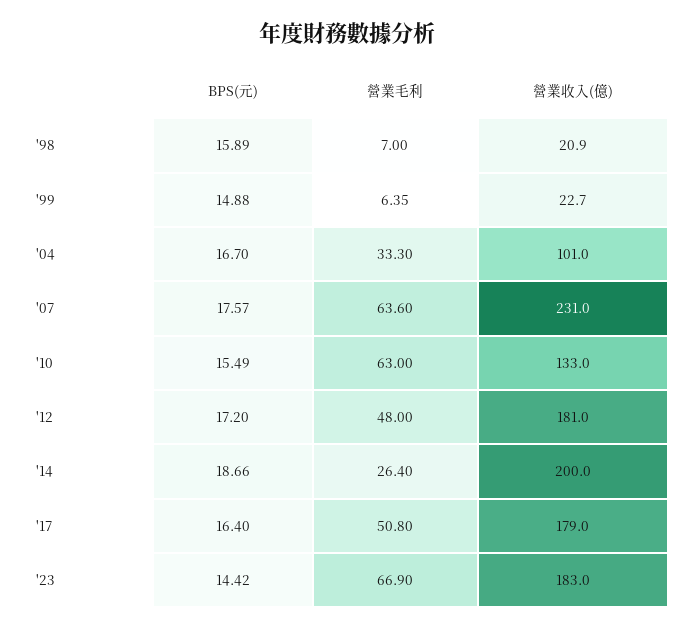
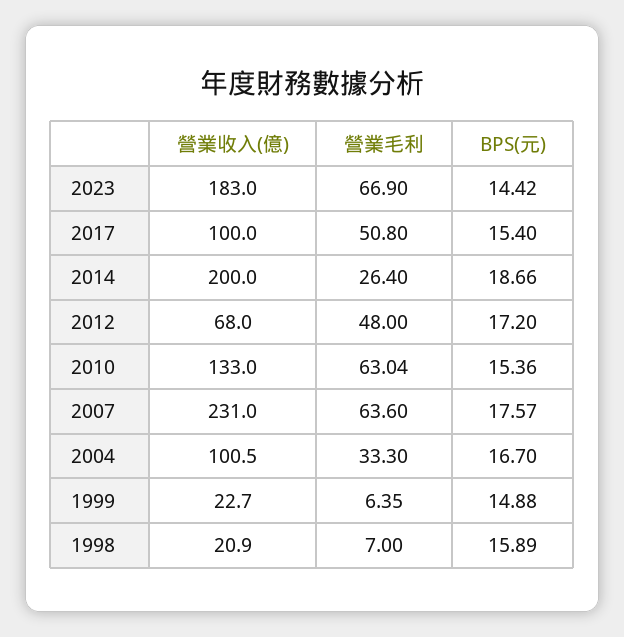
  {
    "BPS(元)": {
      "'98": 15.89,
      "'99": 14.88,
      "'04": 16.7,
      "'07": 17.57,
-     "'10": 15.49,
+     "'10": 15.36,
      "'12": 17.2,
      "'14": 18.66,
-     "'17": 16.4,
+     "'17": 15.4,
      "'23": 14.42
    },
    "營業毛利": {
      "'98": 7,
      "'99": 6.35,
      "'04": 33.3,
      "'07": 63.6,
-     "'10": 63,
+     "'10": 63.04,
      "'12": 48,
      "'14": 26.4,
      "'17": 50.8,
      "'23": 66.9
    },
    "營業收入(億)": {
      "'98": 20.9,
      "'99": 22.7,
-     "'04": 101,
+     "'04": 100.5,
      "'07": 231,
      "'10": 133,
-     "'12": 181,
+     "'12": 68,
      "'14": 200,
-     "'17": 179,
+     "'17": 100,
      "'23": 183
    }
  }

